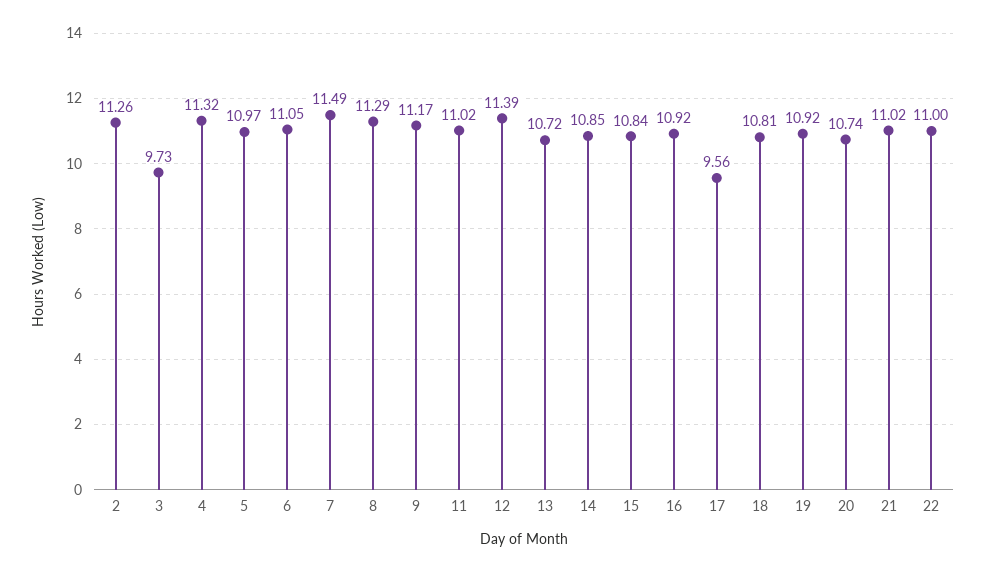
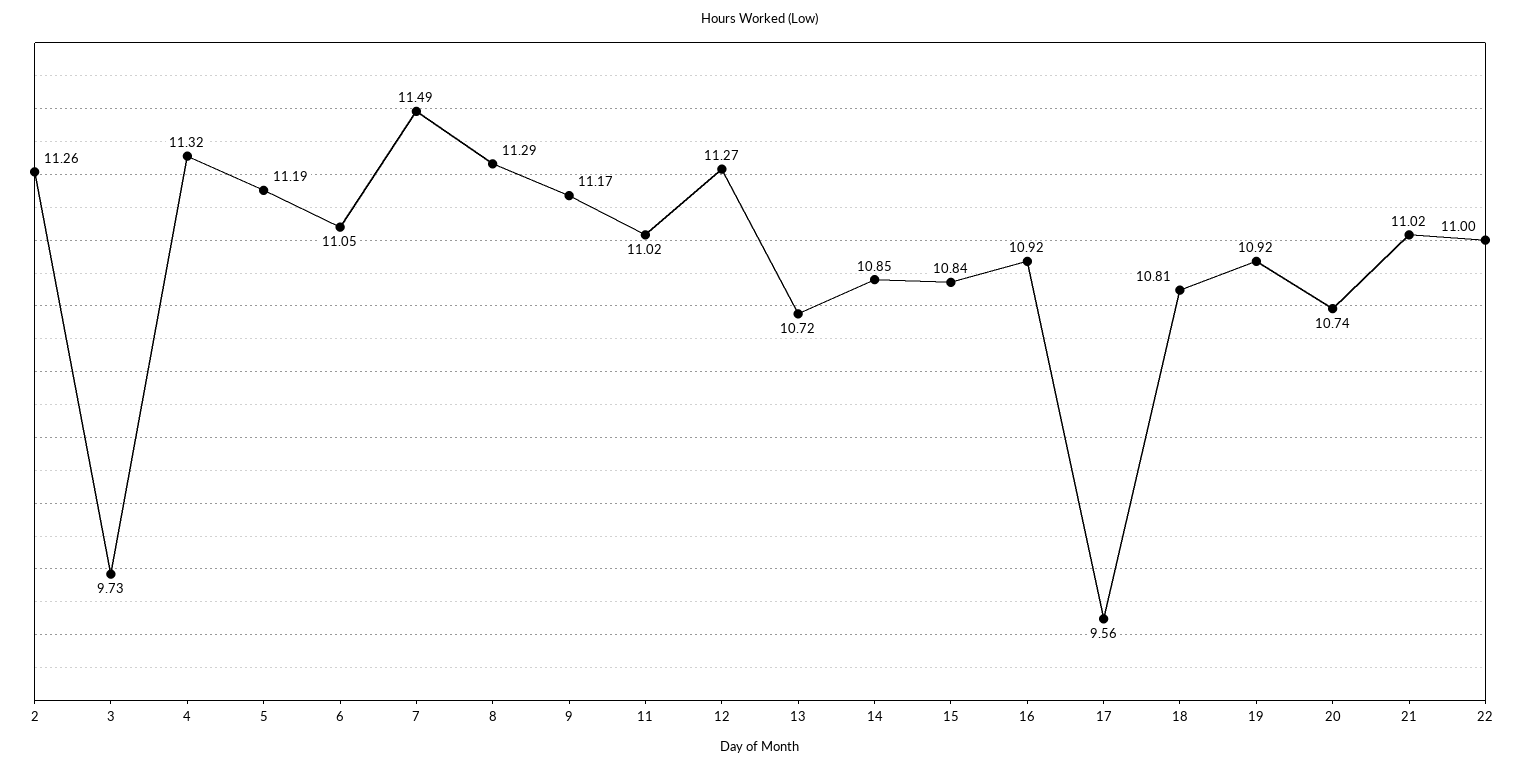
  {
    "2": 11.26,
    "3": 9.73,
    "4": 11.32,
-   "5": 10.97,
+   "5": 11.19,
    "6": 11.05,
    "7": 11.49,
    "8": 11.29,
    "9": 11.17,
    "11": 11.02,
-   "12": 11.39,
+   "12": 11.27,
    "13": 10.72,
    "14": 10.85,
    "15": 10.84,
    "16": 10.92,
    "17": 9.56,
    "18": 10.81,
    "19": 10.92,
    "20": 10.74,
    "21": 11.02,
    "22": 11
  }

